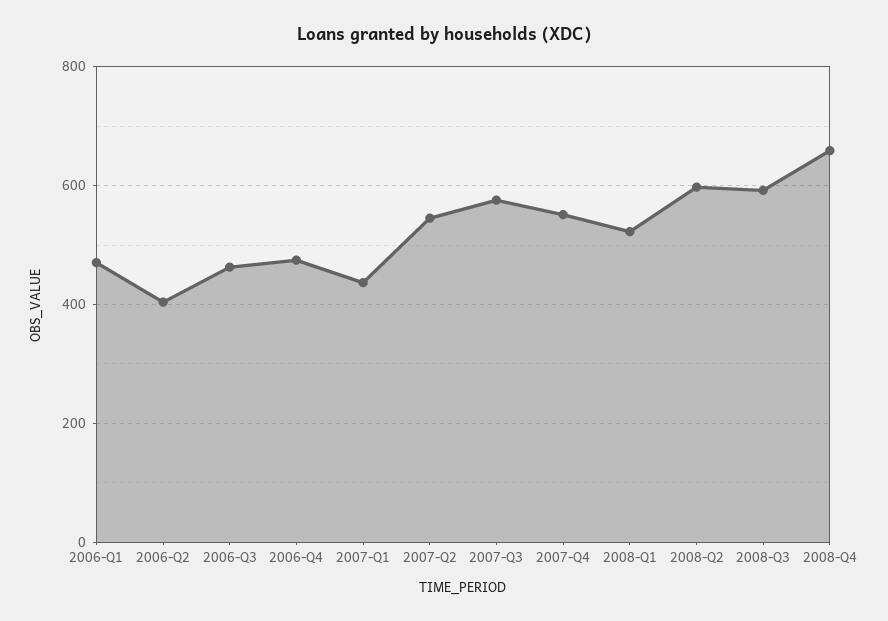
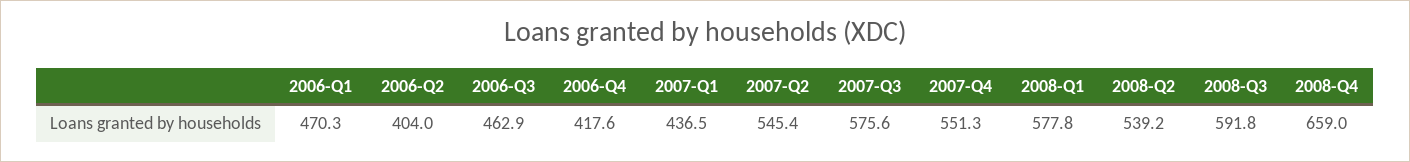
  {
    "2006-Q1": 470.3,
    "2006-Q2": 404,
    "2006-Q3": 462.9,
-   "2006-Q4": 480,
+   "2006-Q4": 417.6,
    "2007-Q1": 436.5,
    "2007-Q2": 545.4,
    "2007-Q3": 575.6,
    "2007-Q4": 551.3,
-   "2008-Q1": 520,
+   "2008-Q1": 577.8,
-   "2008-Q2": 600,
+   "2008-Q2": 539.2,
    "2008-Q3": 591.8,
    "2008-Q4": 659
  }

